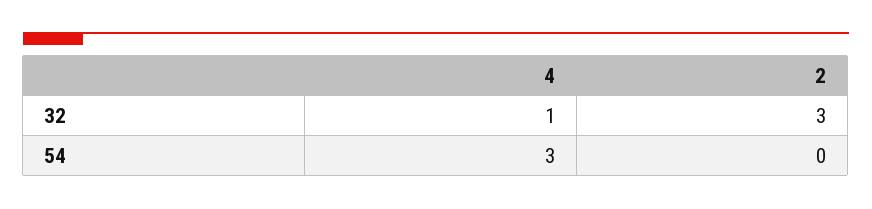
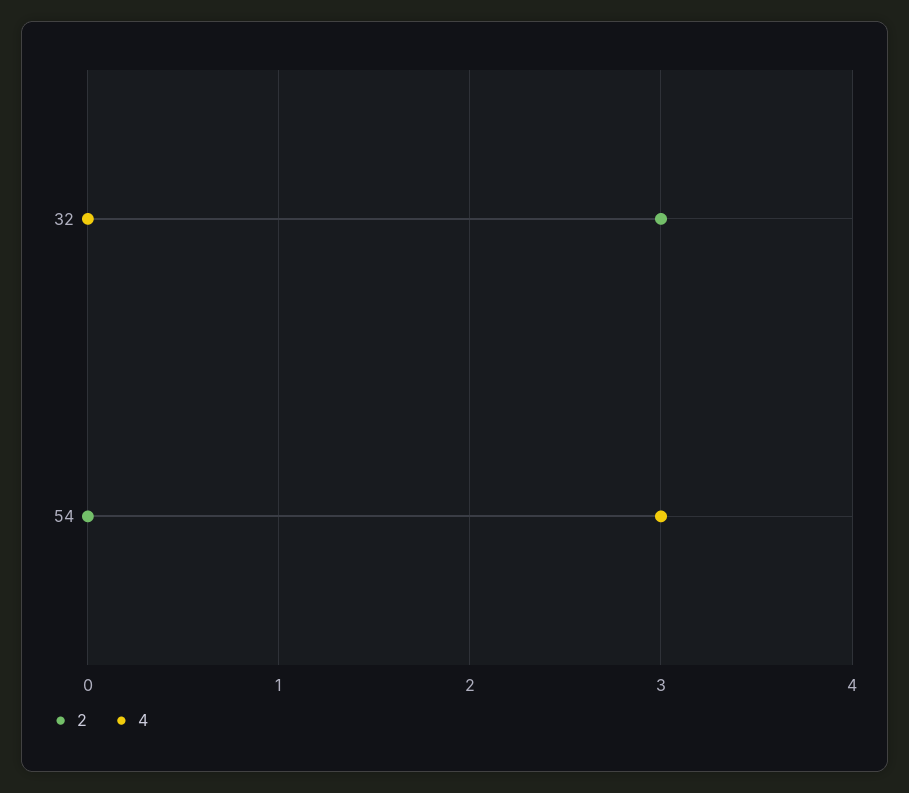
  {
    "4": {
-     "32": 1,
+     "32": 0,
      "54": 3
    },
    "2": {
      "32": 3,
      "54": 0
    }
  }

